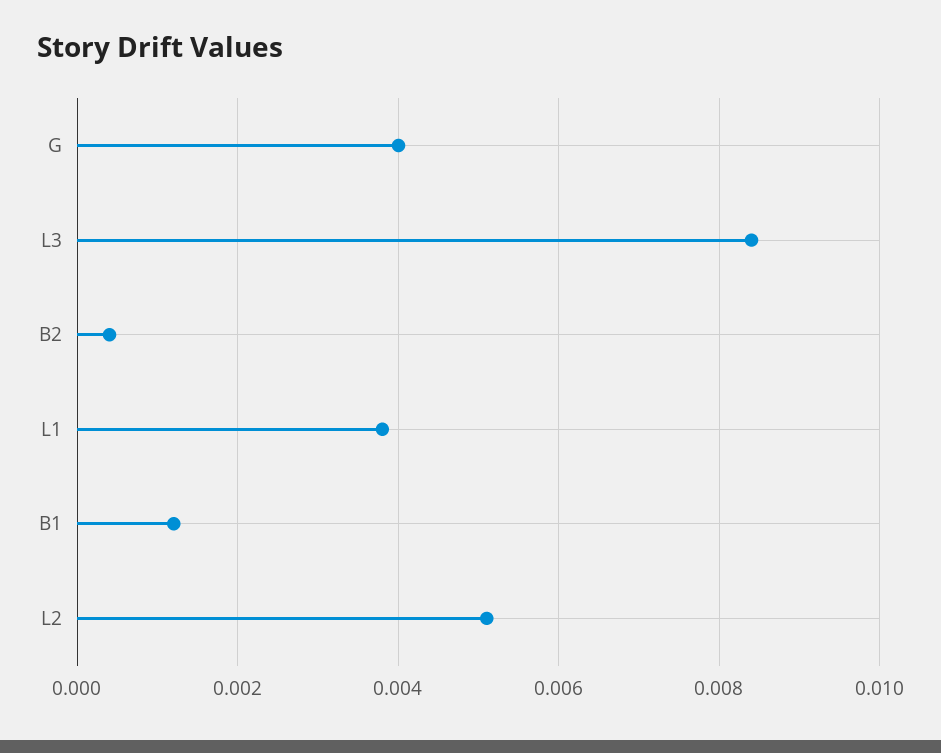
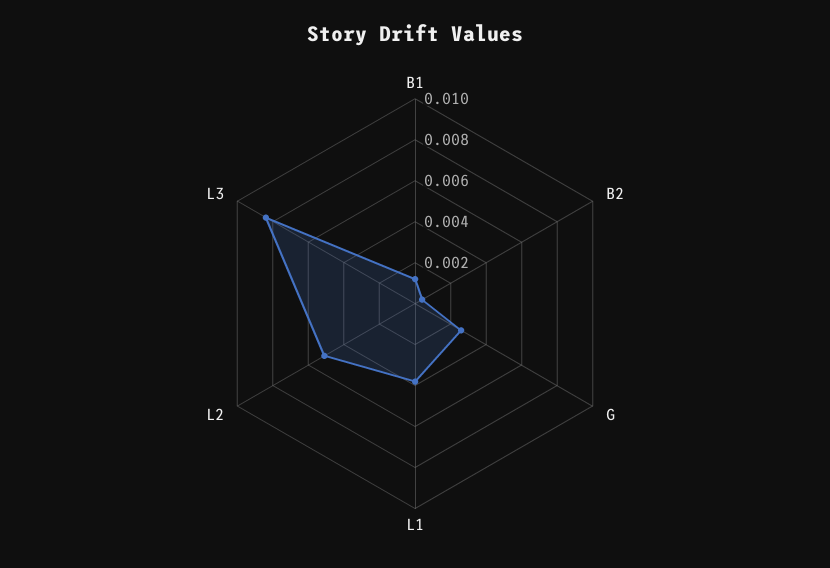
  {
-   "G": 0.004,
+   "G": 0.0025,
    "L3": 0.0085,
    "B2": 0.0005,
    "L1": 0.004,
    "B1": 0.001,
    "L2": 0.005
  }

